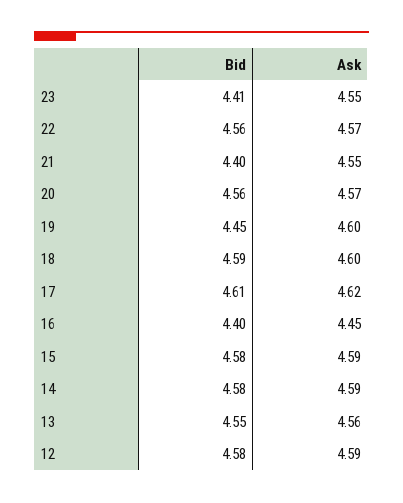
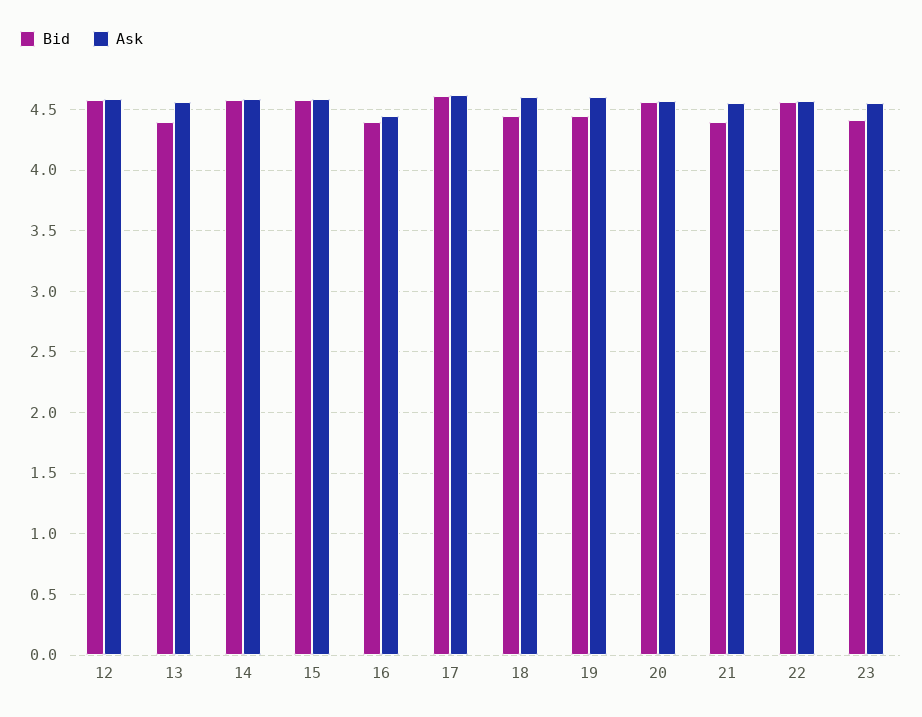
  {
    "Bid": {
      "23": 4.41,
      "22": 4.56,
      "21": 4.4,
      "20": 4.56,
      "19": 4.45,
-     "18": 4.59,
+     "18": 4.45,
      "17": 4.61,
      "16": 4.4,
      "15": 4.58,
      "14": 4.58,
-     "13": 4.55,
+     "13": 4.4,
      "12": 4.58
    },
    "Ask": {
      "23": 4.55,
      "22": 4.57,
      "21": 4.55,
      "20": 4.57,
      "19": 4.6,
      "18": 4.6,
      "17": 4.62,
      "16": 4.45,
      "15": 4.59,
      "14": 4.59,
      "13": 4.56,
      "12": 4.59
    }
  }

